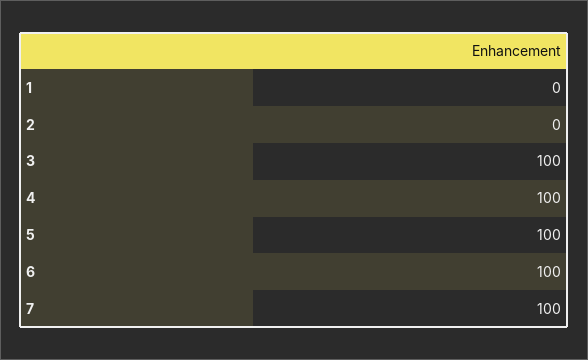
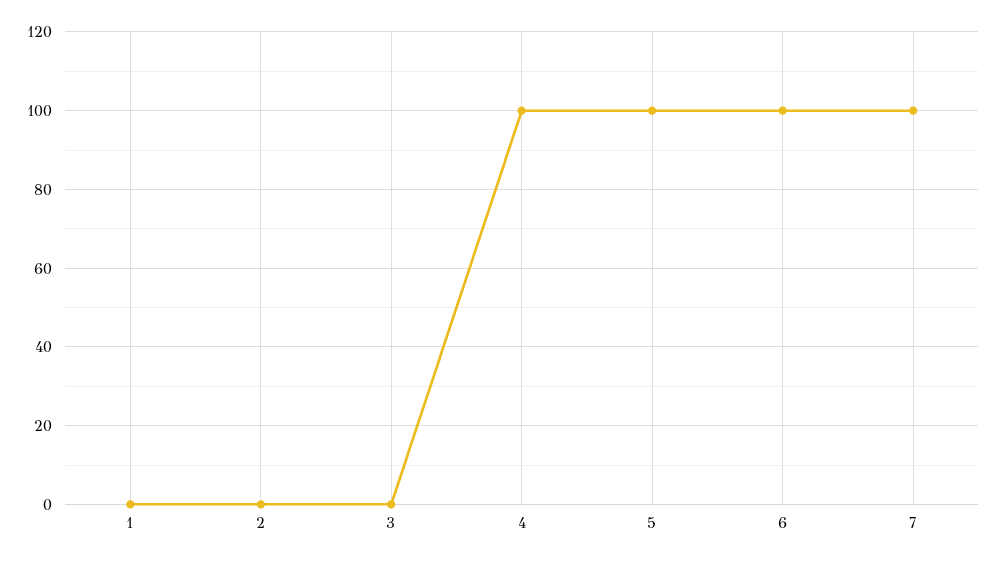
  {
    "1": 0,
    "2": 0,
-   "3": 100,
+   "3": 0,
    "4": 100,
    "5": 100,
    "6": 100,
    "7": 100
  }

